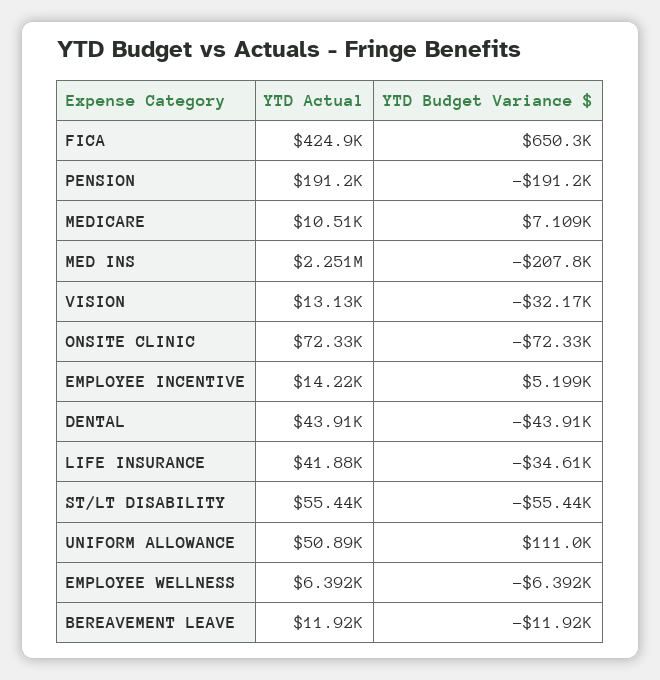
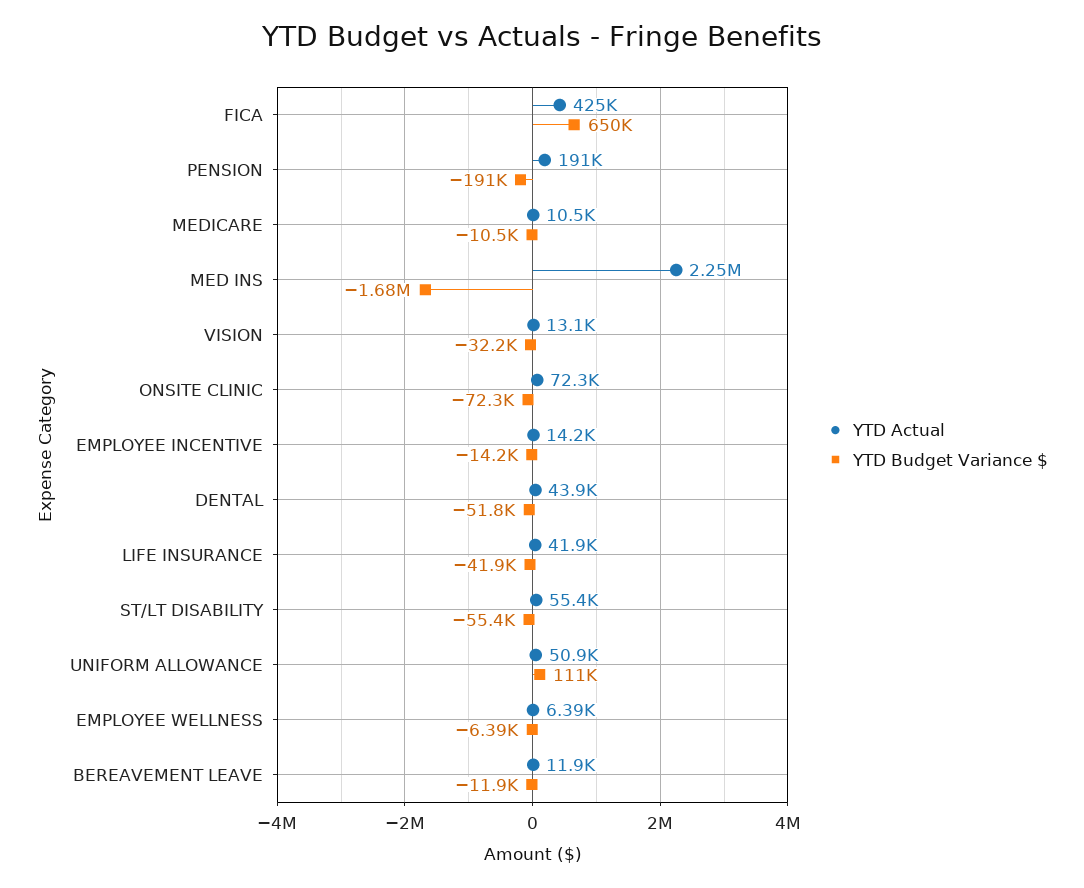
  {
    "YTD Actual": {
      "FICA": 424900,
      "PENSION": 191200,
      "MEDICARE": 10510,
      "MED INS": 2251000,
      "VISION": 13130,
      "ONSITE CLINIC": 72330,
      "EMPLOYEE INCENTIVE": 14220,
      "DENTAL": 43910,
      "LIFE INSURANCE": 41880,
      "ST/LT DISABILITY": 55440,
      "UNIFORM ALLOWANCE": 50890,
      "EMPLOYEE WELLNESS": 6392,
      "BEREAVEMENT LEAVE": 11920
    },
    "YTD Budget Variance $": {
      "FICA": 650300,
      "PENSION": -191200,
-     "MEDICARE": 7109,
+     "MEDICARE": -10500,
-     "MED INS": -207800,
+     "MED INS": -1680000,
      "VISION": -32170,
      "ONSITE CLINIC": -72330,
-     "EMPLOYEE INCENTIVE": 5199,
+     "EMPLOYEE INCENTIVE": -14200,
-     "DENTAL": -43910,
+     "DENTAL": -51800,
-     "LIFE INSURANCE": -34610,
+     "LIFE INSURANCE": -41900,
      "ST/LT DISABILITY": -55440,
      "UNIFORM ALLOWANCE": 111000,
      "EMPLOYEE WELLNESS": -6392,
      "BEREAVEMENT LEAVE": -11920
    }
  }

